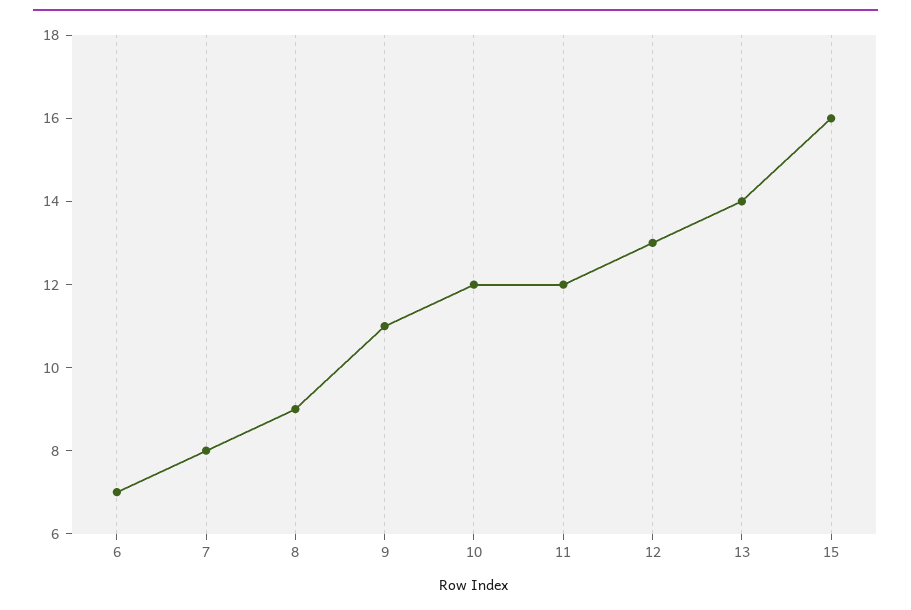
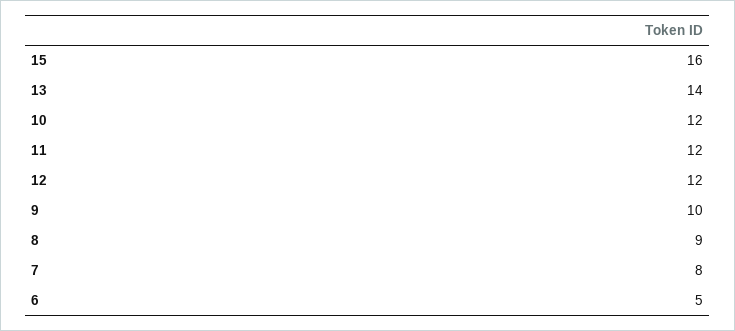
  {
-   "6": 7,
+   "6": 5,
    "7": 8,
    "8": 9,
-   "9": 11,
+   "9": 10,
    "10": 12,
    "11": 12,
-   "12": 13,
+   "12": 12,
    "13": 14,
    "15": 16
  }

